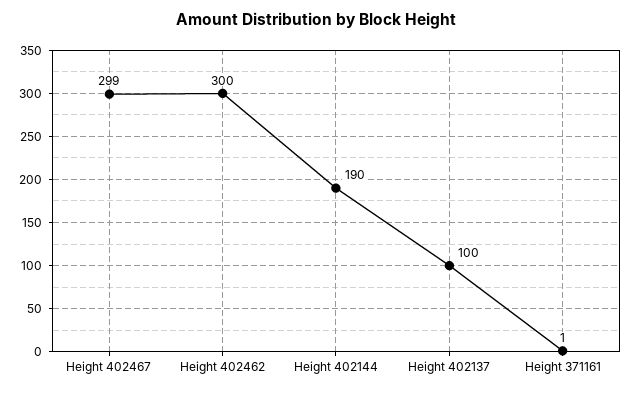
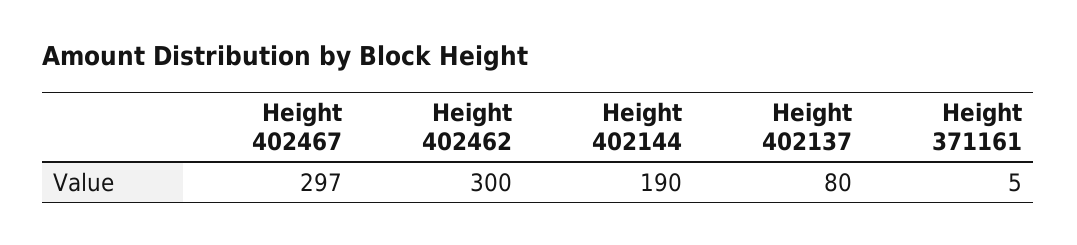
  {
-   "Height 402467": 299,
+   "Height 402467": 297,
    "Height 402462": 300,
    "Height 402144": 190,
-   "Height 402137": 100,
+   "Height 402137": 80,
-   "Height 371161": 1
+   "Height 371161": 5
  }

